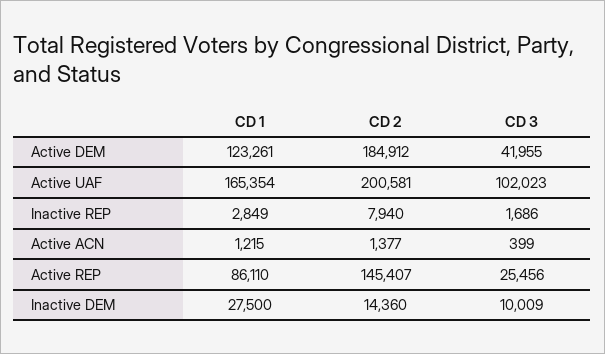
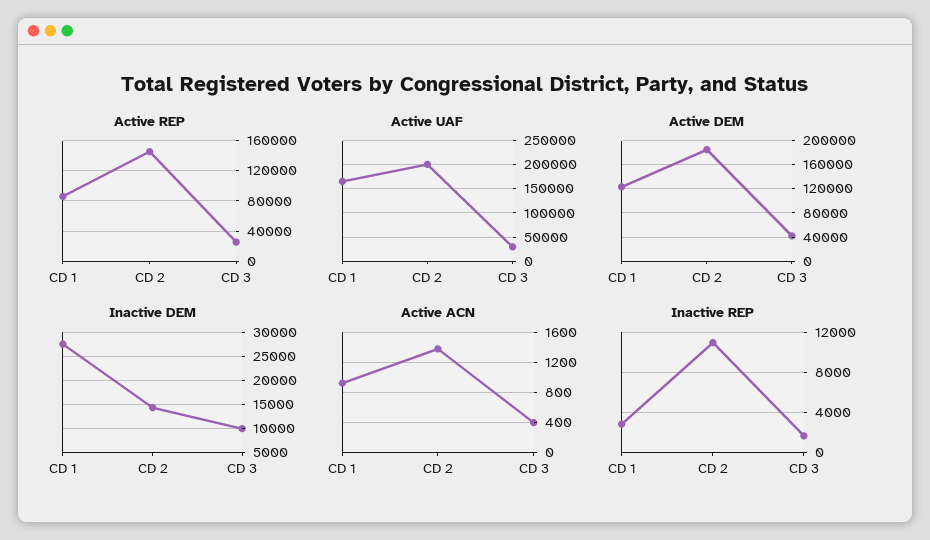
  {
    "Active DEM": {
      "CD 1": 123261,
      "CD 2": 184912,
      "CD 3": 41955
    },
    "Active UAF": {
      "CD 1": 165354,
      "CD 2": 200581,
-     "CD 3": 102023
+     "CD 3": 25000
    },
    "Inactive REP": {
      "CD 1": 2849,
-     "CD 2": 7940,
+     "CD 2": 11000,
      "CD 3": 1686
    },
    "Active ACN": {
-     "CD 1": 1215,
+     "CD 1": 900,
      "CD 2": 1377,
      "CD 3": 399
    },
    "Active REP": {
      "CD 1": 86110,
      "CD 2": 145407,
      "CD 3": 25456
    },
    "Inactive DEM": {
      "CD 1": 27500,
      "CD 2": 14360,
      "CD 3": 10009
    }
  }

